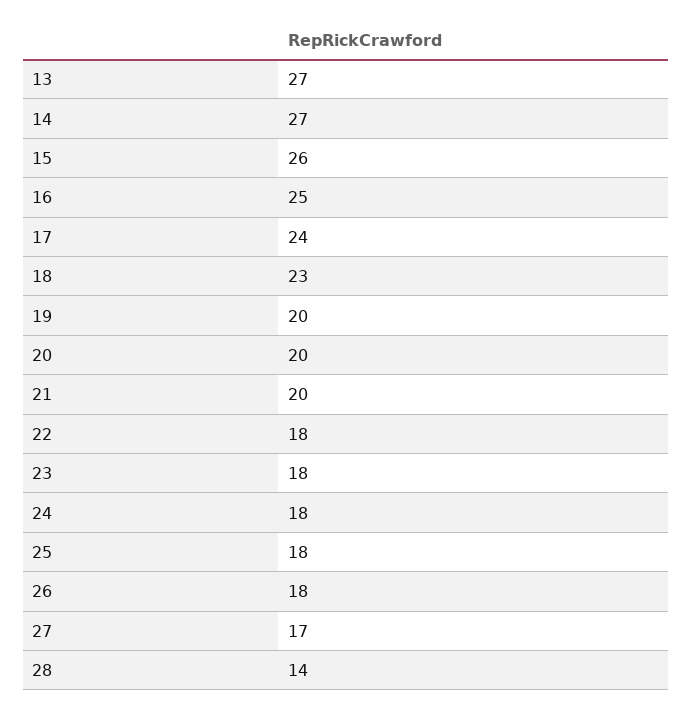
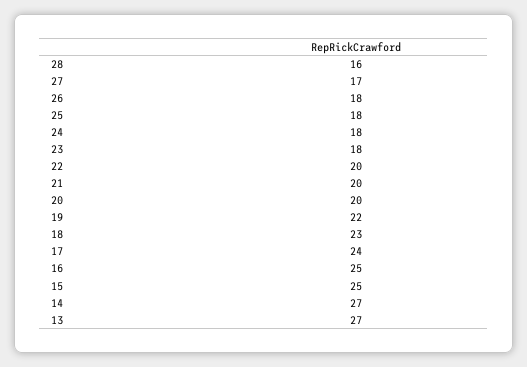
  {
    "13": 27,
    "14": 27,
-   "15": 26,
+   "15": 25,
    "16": 25,
    "17": 24,
    "18": 23,
-   "19": 20,
+   "19": 22,
    "20": 20,
    "21": 20,
-   "22": 18,
+   "22": 20,
    "23": 18,
    "24": 18,
    "25": 18,
    "26": 18,
    "27": 17,
-   "28": 14
+   "28": 16
  }

